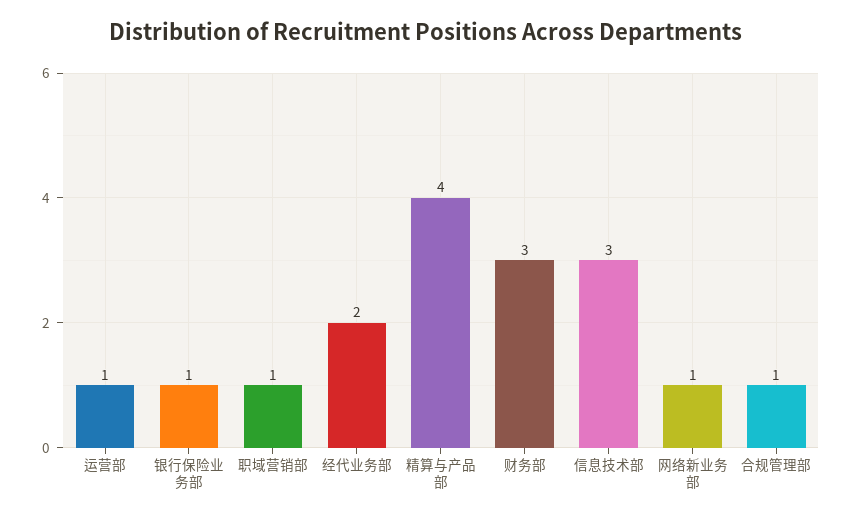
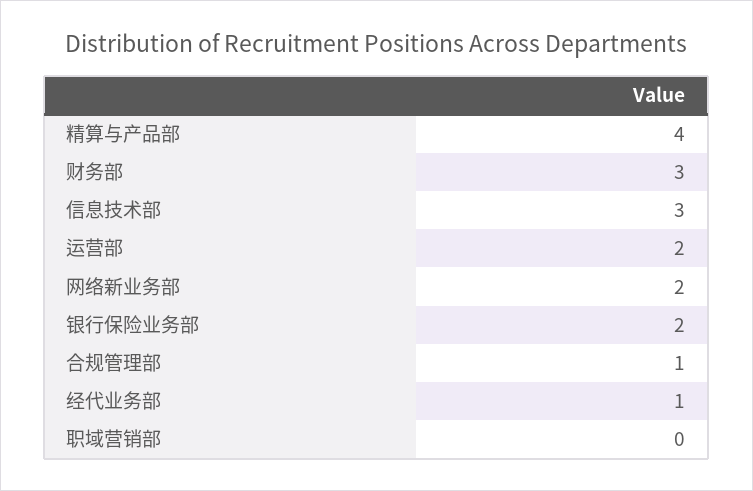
  {
-   "运营部": 1,
+   "运营部": 2,
-   "银行保险业务部": 1,
+   "银行保险业务部": 2,
-   "职域营销部": 1,
+   "职域营销部": 0,
-   "经代业务部": 2,
+   "经代业务部": 1,
    "精算与产品部": 4,
    "财务部": 3,
    "信息技术部": 3,
-   "网络新业务部": 1,
+   "网络新业务部": 2,
    "合规管理部": 1
  }

